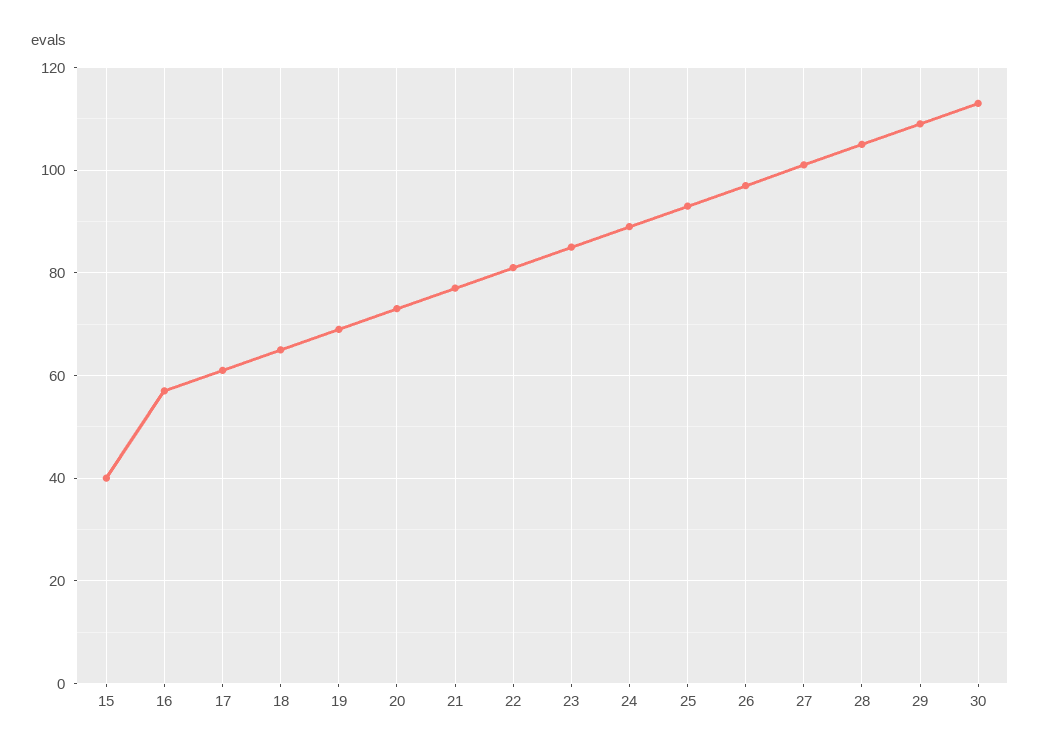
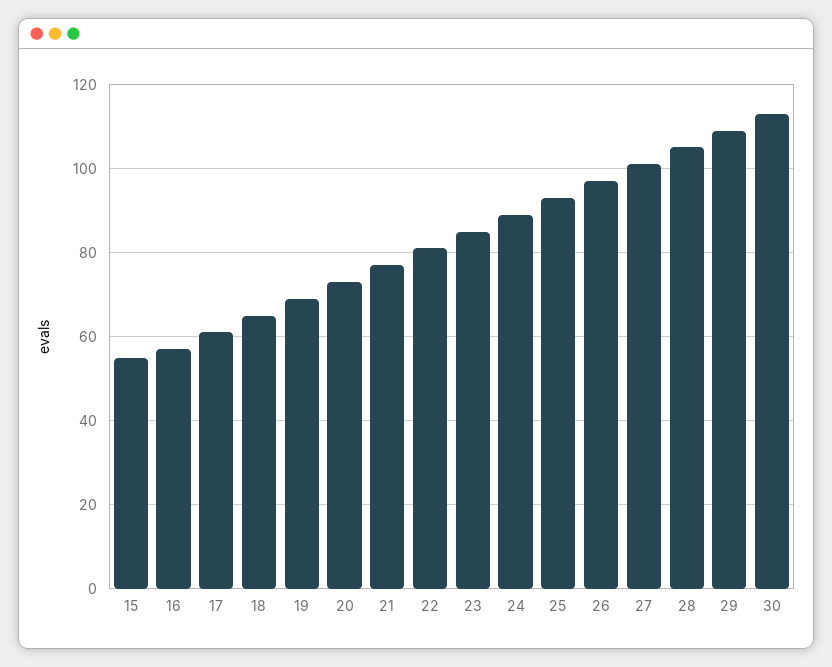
  {
-   "15": 40,
+   "15": 55,
    "16": 55,
    "17": 60,
    "18": 65,
    "19": 70,
    "20": 75,
    "21": 75,
    "22": 80,
    "23": 85,
    "24": 90,
    "25": 95,
    "26": 95,
    "27": 100,
    "28": 105,
    "29": 110,
    "30": 115
  }

